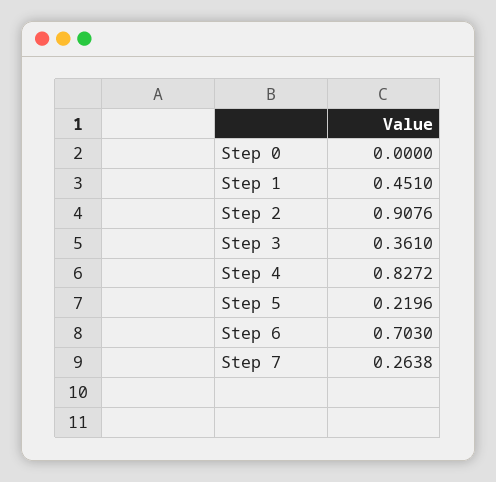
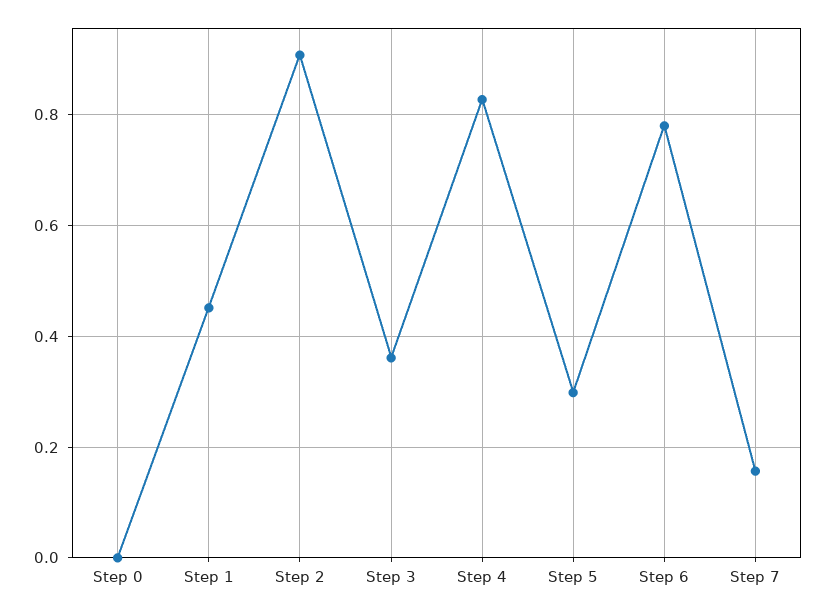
  {
    "Step 0": 0,
    "Step 1": 0.451,
    "Step 2": 0.9076,
    "Step 3": 0.361,
    "Step 4": 0.8272,
-   "Step 5": 0.2196,
+   "Step 5": 0.3,
-   "Step 6": 0.703,
+   "Step 6": 0.78,
-   "Step 7": 0.2638
+   "Step 7": 0.16
  }

